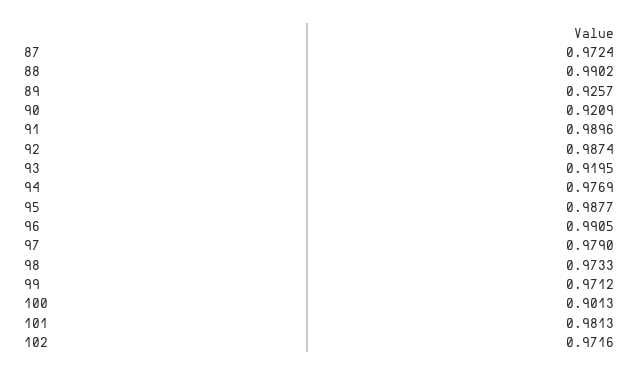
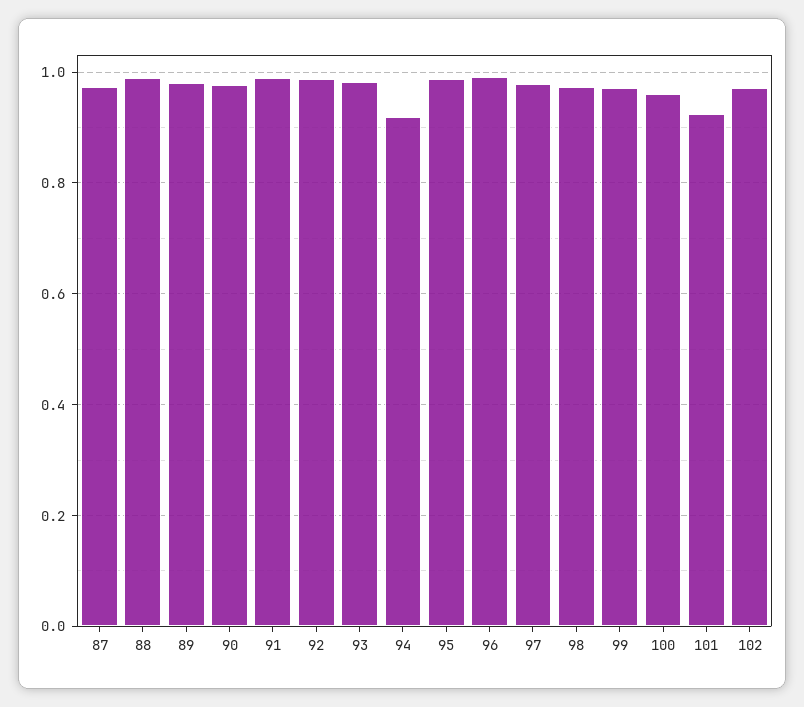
  {
    "87": 0.9724,
    "88": 0.9902,
-   "89": 0.9257,
+   "89": 0.98,
-   "90": 0.9209,
+   "90": 0.98,
    "91": 0.9896,
    "92": 0.9874,
-   "93": 0.9195,
+   "93": 0.98,
-   "94": 0.9769,
+   "94": 0.92,
    "95": 0.9877,
    "96": 0.9905,
    "97": 0.979,
    "98": 0.9733,
    "99": 0.9712,
-   "100": 0.9013,
+   "100": 0.96,
-   "101": 0.9813,
+   "101": 0.92,
    "102": 0.9716
  }

